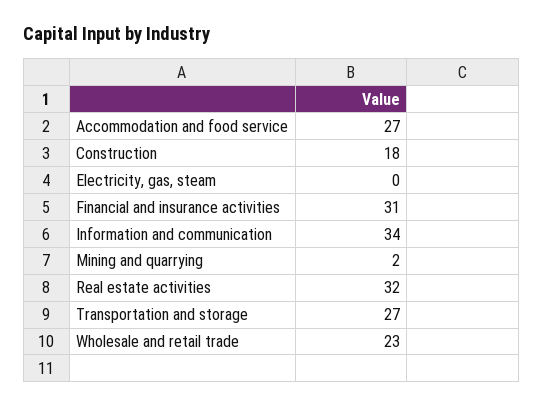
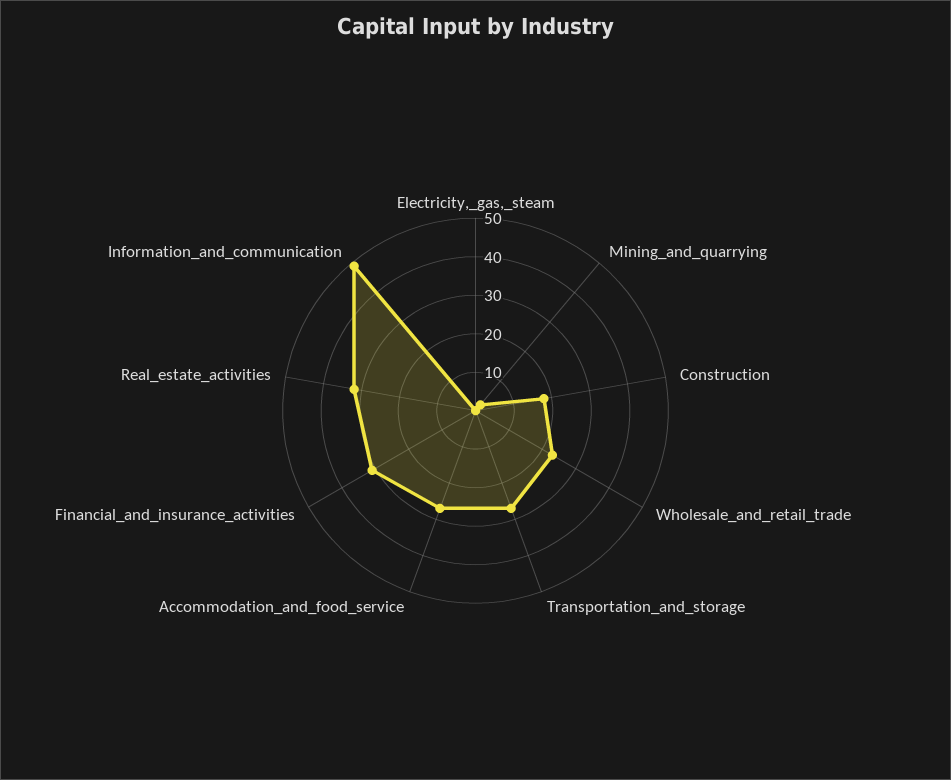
  {
    "Accommodation and food service": 27,
    "Construction": 18,
    "Electricity, gas, steam": 0,
    "Financial and insurance activities": 31,
-   "Information and communication": 34,
+   "Information and communication": 50,
    "Mining and quarrying": 2,
    "Real estate activities": 32,
    "Transportation and storage": 27,
    "Wholesale and retail trade": 23
  }

